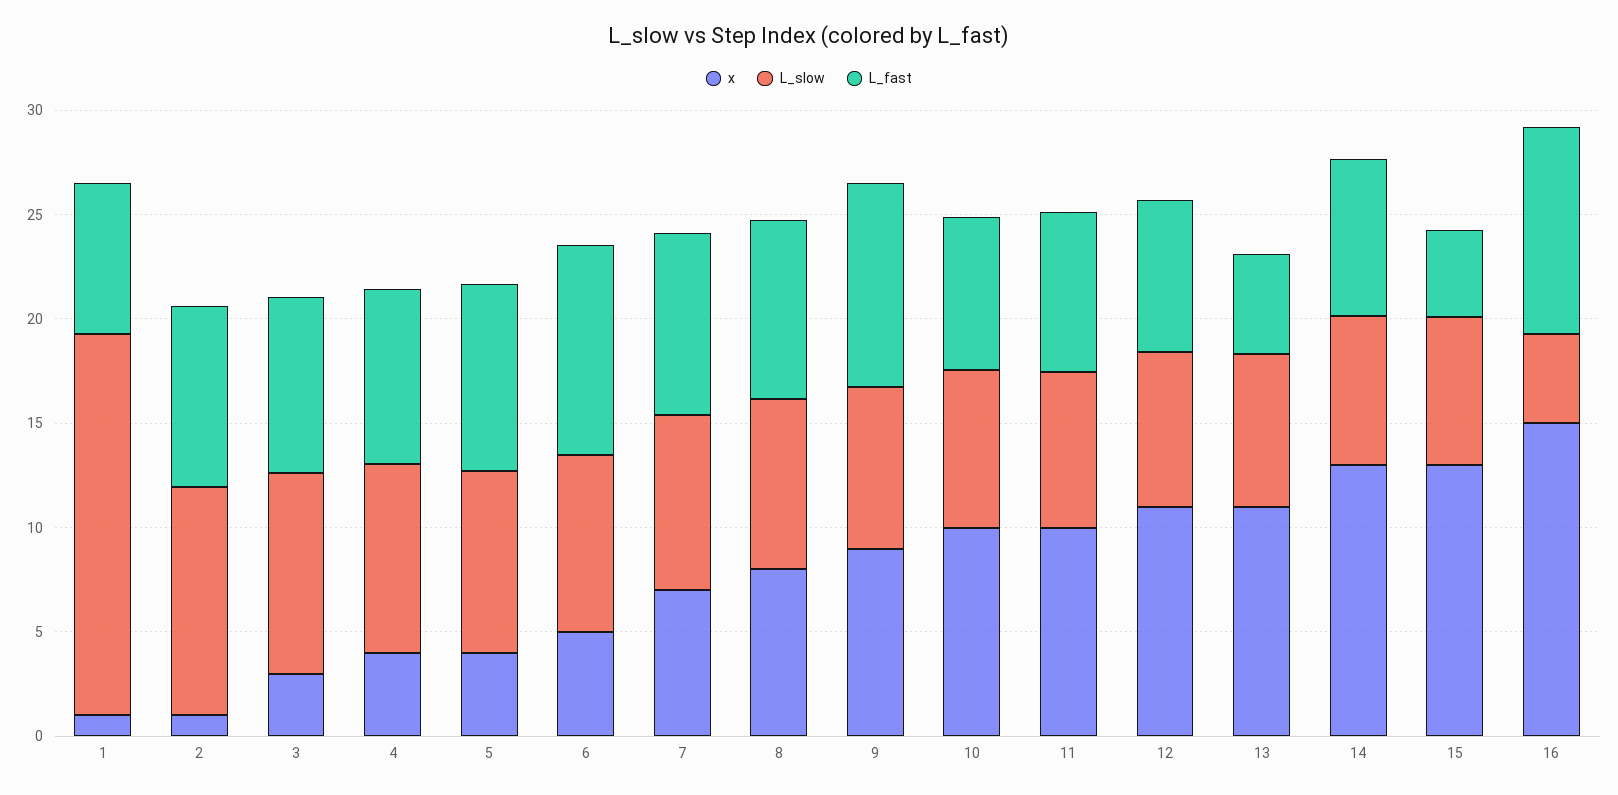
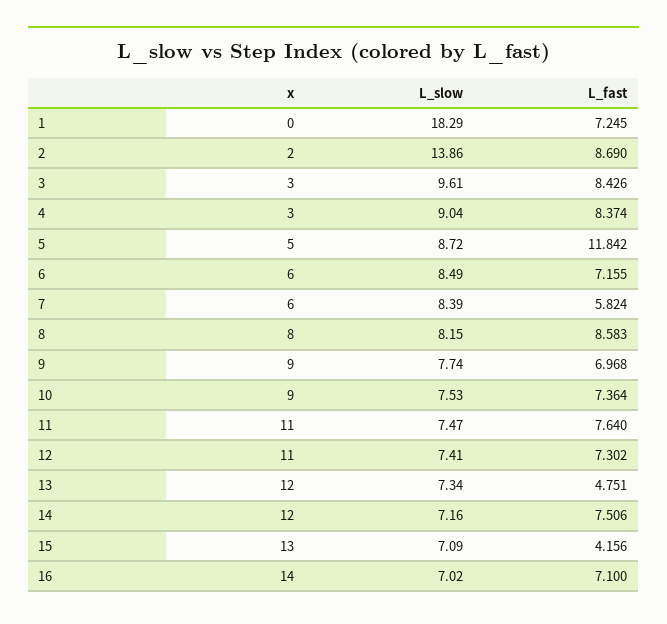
  {
    "x": {
-     "1": 1,
+     "1": 0,
-     "2": 1,
+     "2": 2,
      "3": 3,
-     "4": 4,
+     "4": 3,
-     "5": 4,
+     "5": 5,
-     "6": 5,
+     "6": 6,
-     "7": 7,
+     "7": 6,
      "8": 8,
      "9": 9,
-     "10": 10,
+     "10": 9,
-     "11": 10,
+     "11": 11,
      "12": 11,
-     "13": 11,
+     "13": 12,
-     "14": 13,
+     "14": 12,
      "15": 13,
-     "16": 15
+     "16": 14
    },
    "L_slow": {
      "1": 18.29,
-     "2": 11,
+     "2": 13.86,
      "3": 9.61,
      "4": 9.04,
      "5": 8.72,
      "6": 8.49,
      "7": 8.39,
      "8": 8.15,
      "9": 7.74,
      "10": 7.53,
      "11": 7.47,
      "12": 7.41,
      "13": 7.34,
      "14": 7.16,
      "15": 7.09,
-     "16": 4
+     "16": 7.02
    },
    "L_fast": {
      "1": 7.245,
      "2": 8.69,
      "3": 8.426,
      "4": 8.374,
-     "5": 9,
+     "5": 11.842,
-     "6": 10,
+     "6": 7.155,
-     "7": 9,
+     "7": 5.824,
      "8": 8.583,
-     "9": 10,
+     "9": 6.968,
      "10": 7.364,
      "11": 7.64,
      "12": 7.302,
      "13": 4.751,
      "14": 7.506,
      "15": 4.156,
-     "16": 10
+     "16": 7.1
    }
  }

